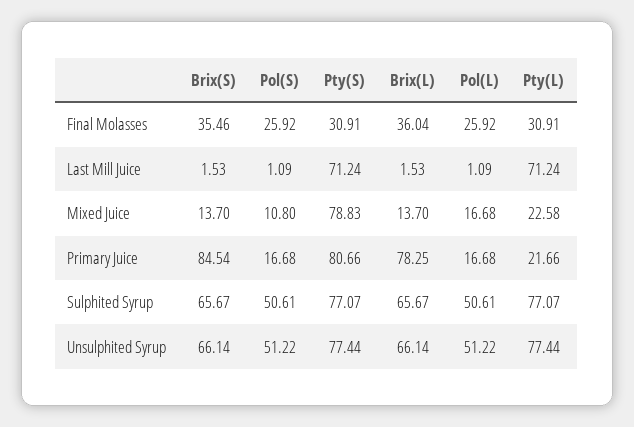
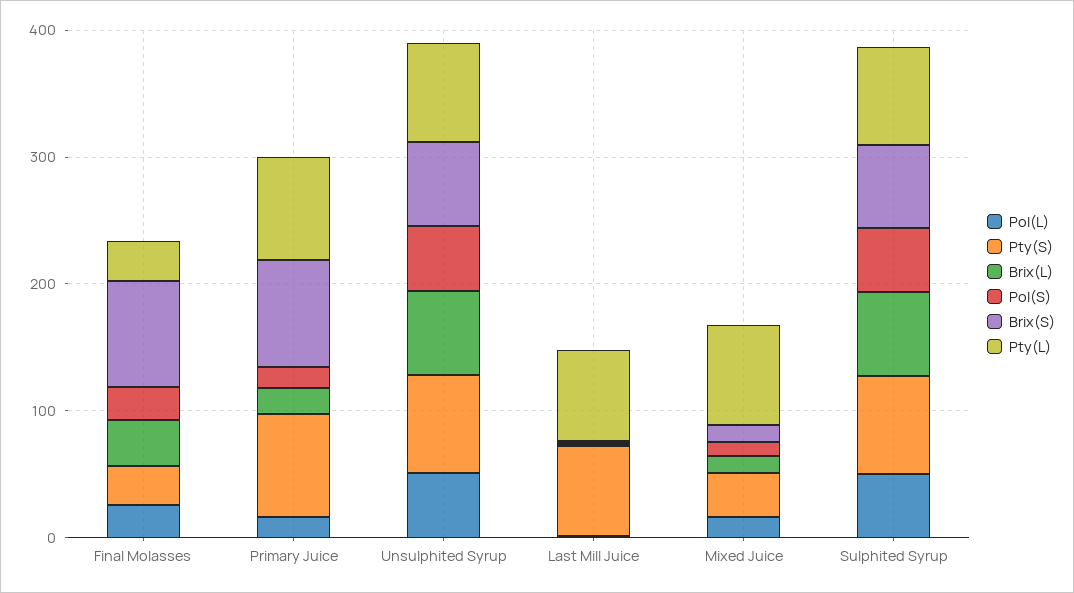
  {
    "Brix(S)": {
-     "Final Molasses": 35.46,
+     "Final Molasses": 80,
      "Last Mill Juice": 1.53,
      "Mixed Juice": 13.7,
      "Primary Juice": 84.54,
      "Sulphited Syrup": 65.67,
      "Unsulphited Syrup": 66.14
    },
    "Pol(S)": {
      "Final Molasses": 25.92,
      "Last Mill Juice": 1.09,
      "Mixed Juice": 10.8,
      "Primary Juice": 16.68,
      "Sulphited Syrup": 50.61,
      "Unsulphited Syrup": 51.22
    },
    "Pty(S)": {
      "Final Molasses": 30.91,
      "Last Mill Juice": 71.24,
-     "Mixed Juice": 78.83,
+     "Mixed Juice": 40,
      "Primary Juice": 80.66,
      "Sulphited Syrup": 77.07,
      "Unsulphited Syrup": 77.44
    },
    "Brix(L)": {
      "Final Molasses": 36.04,
      "Last Mill Juice": 1.53,
      "Mixed Juice": 13.7,
-     "Primary Juice": 78.25,
+     "Primary Juice": 20,
      "Sulphited Syrup": 65.67,
      "Unsulphited Syrup": 66.14
    },
    "Pol(L)": {
      "Final Molasses": 25.92,
      "Last Mill Juice": 1.09,
      "Mixed Juice": 16.68,
      "Primary Juice": 16.68,
      "Sulphited Syrup": 50.61,
      "Unsulphited Syrup": 51.22
    },
    "Pty(L)": {
      "Final Molasses": 30.91,
      "Last Mill Juice": 71.24,
-     "Mixed Juice": 22.58,
+     "Mixed Juice": 80,
-     "Primary Juice": 21.66,
+     "Primary Juice": 80,
      "Sulphited Syrup": 77.07,
      "Unsulphited Syrup": 77.44
    }
  }

